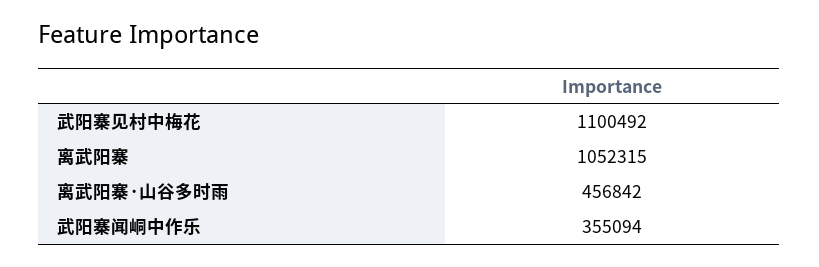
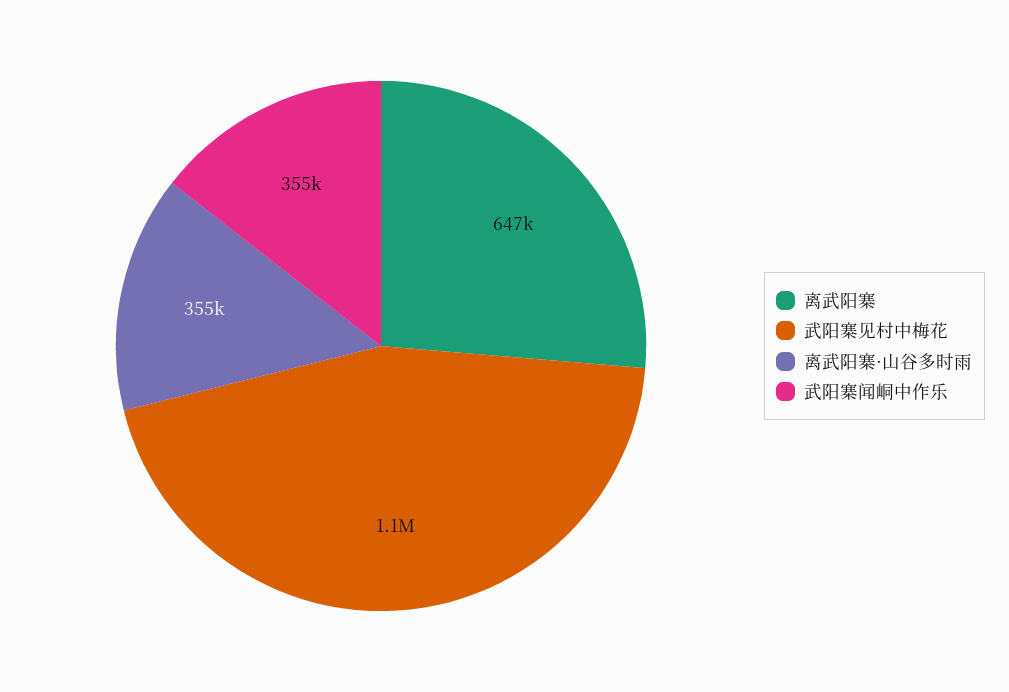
  {
    "武阳寨见村中梅花": 1100492,
-   "离武阳寨": 1052315,
+   "离武阳寨": 647000,
-   "离武阳寨·山谷多时雨": 456842,
+   "离武阳寨·山谷多时雨": 355000,
    "武阳寨闻峒中作乐": 355094
  }

